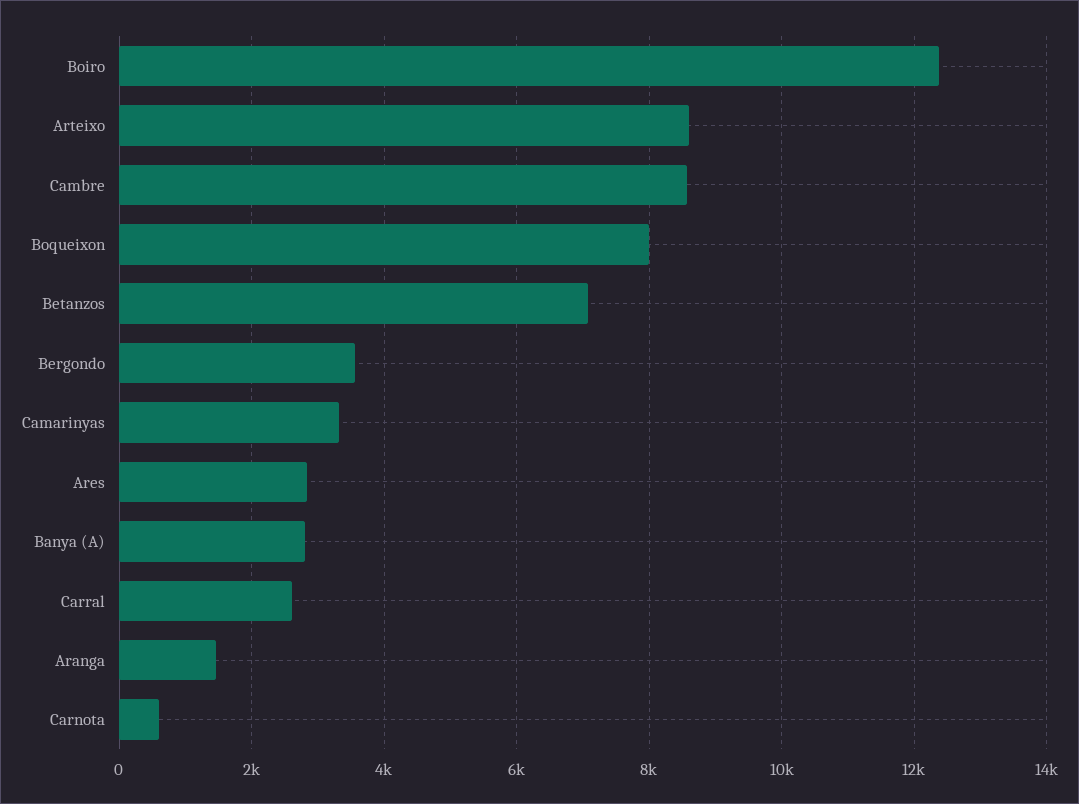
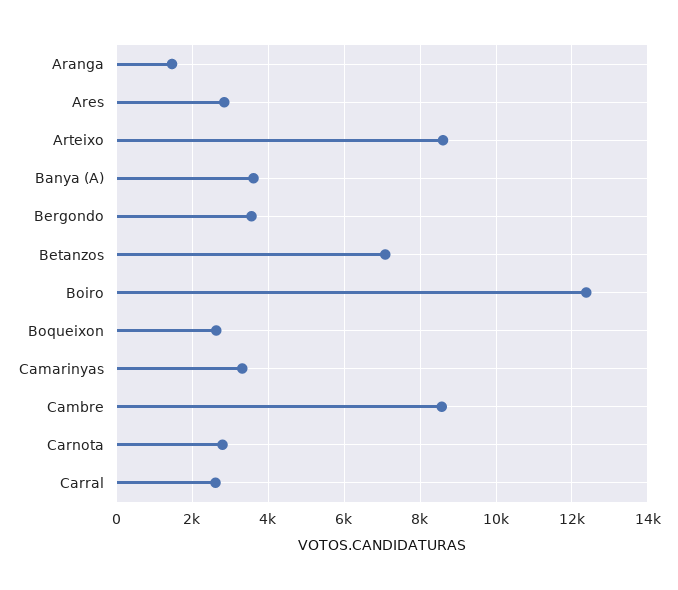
  {
    "Boiro": 12400,
    "Arteixo": 8600,
    "Cambre": 8600,
-   "Boqueixon": 8000,
+   "Boqueixon": 2600,
    "Betanzos": 7000,
    "Bergondo": 3600,
    "Camarinyas": 3400,
    "Ares": 2800,
-   "Banya (A)": 2800,
+   "Banya (A)": 3600,
    "Carral": 2600,
    "Aranga": 1400,
-   "Carnota": 600
+   "Carnota": 2800
  }

